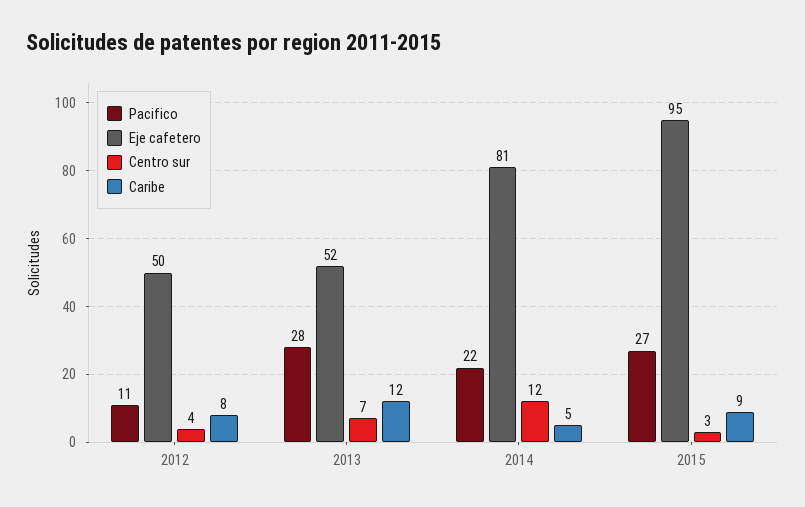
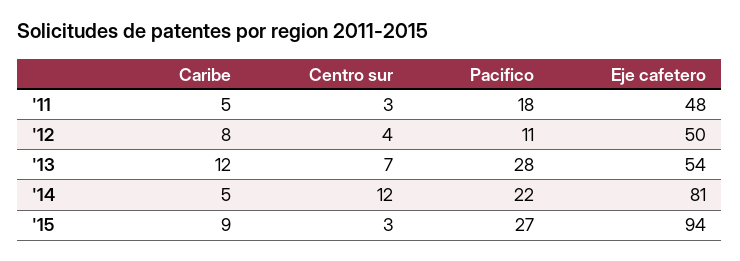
  {
    "Pacifico": {
      "2012": 11,
      "2013": 28,
      "2014": 22,
-     "2015": 27
+     "2015": 27,
+     "'11": 18
    },
    "Eje cafetero": {
      "2012": 50,
-     "2013": 52,
+     "2013": 54,
      "2014": 81,
-     "2015": 95
+     "2015": 94,
+     "'11": 48
    },
    "Centro sur": {
      "2012": 4,
      "2013": 7,
      "2014": 12,
-     "2015": 3
+     "2015": 3,
+     "'11": 3
    },
    "Caribe": {
      "2012": 8,
      "2013": 12,
      "2014": 5,
-     "2015": 9
+     "2015": 9,
+     "'11": 5
    }
  }

